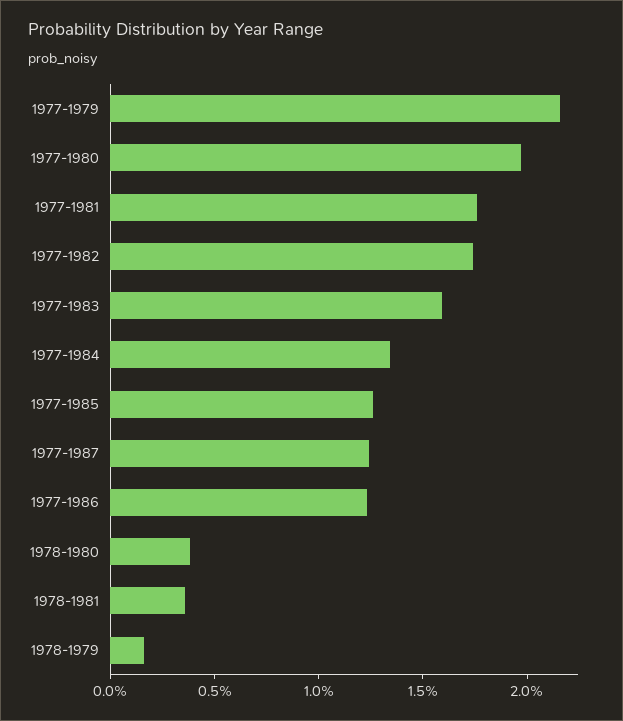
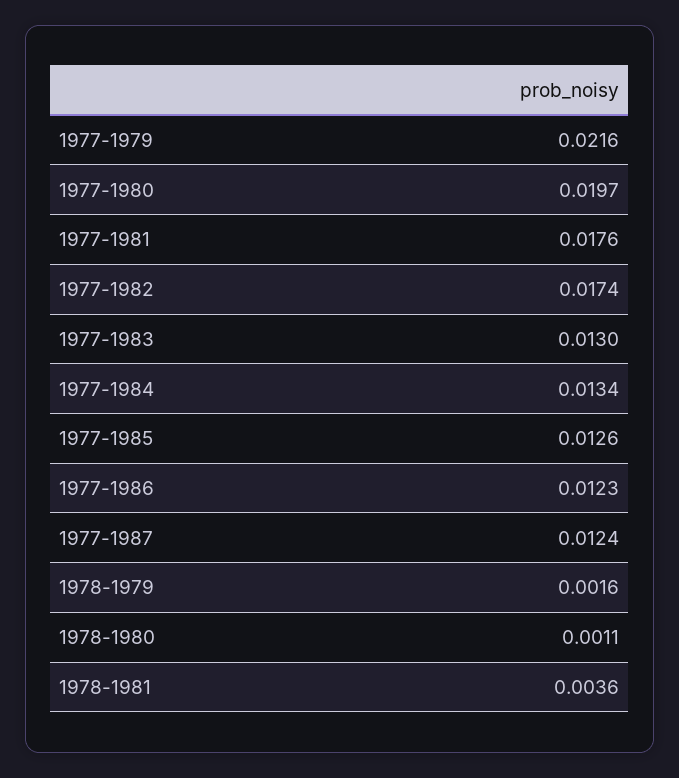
  {
    "1977-1979": 0.0216,
    "1977-1980": 0.0197,
    "1977-1981": 0.0176,
    "1977-1982": 0.0174,
-   "1977-1983": 0.016,
+   "1977-1983": 0.013,
    "1977-1984": 0.0134,
    "1977-1985": 0.0126,
    "1977-1987": 0.0124,
    "1977-1986": 0.0123,
-   "1978-1980": 0.004,
+   "1978-1980": 0.0011,
    "1978-1981": 0.0036,
    "1978-1979": 0.0016
  }

